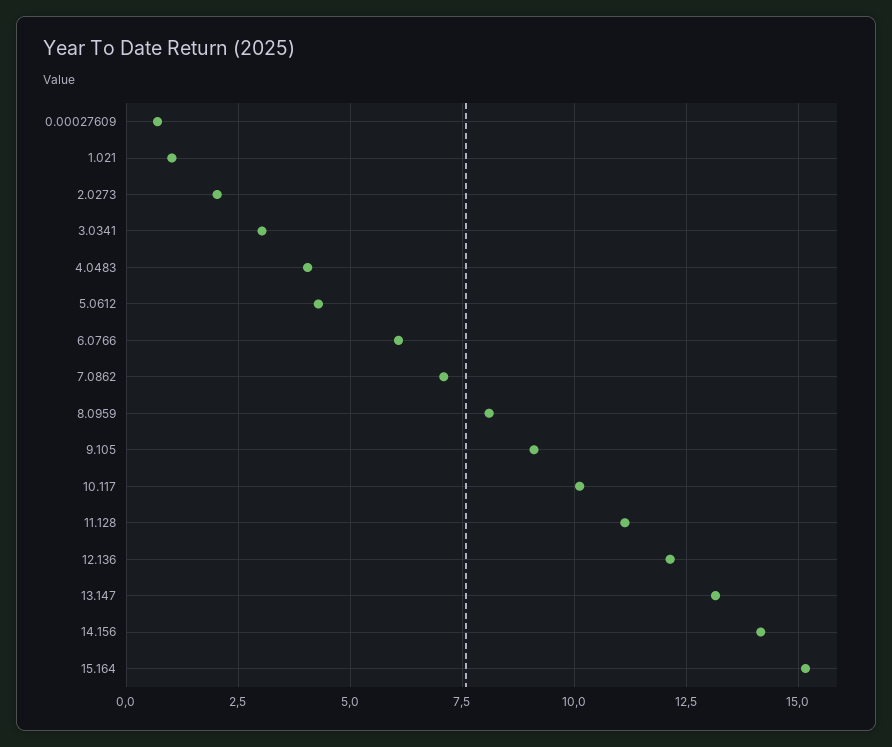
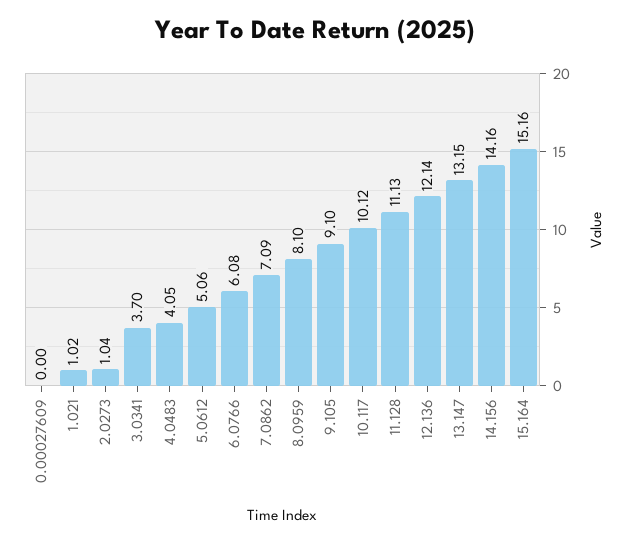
  {
-   "0.00027609": 0.75,
+   "0.00027609": 0,
    "1.021": 1.02,
-   "2.0273": 2,
+   "2.0273": 1.04,
-   "3.0341": 3,
+   "3.0341": 3.7,
    "4.0483": 4.05,
-   "5.0612": 4.25,
+   "5.0612": 5.06,
    "6.0766": 6.08,
    "7.0862": 7.09,
    "8.0959": 8.1,
    "9.105": 9.1,
    "10.117": 10.12,
    "11.128": 11.13,
    "12.136": 12.14,
    "13.147": 13.15,
    "14.156": 14.16,
    "15.164": 15.16
  }

